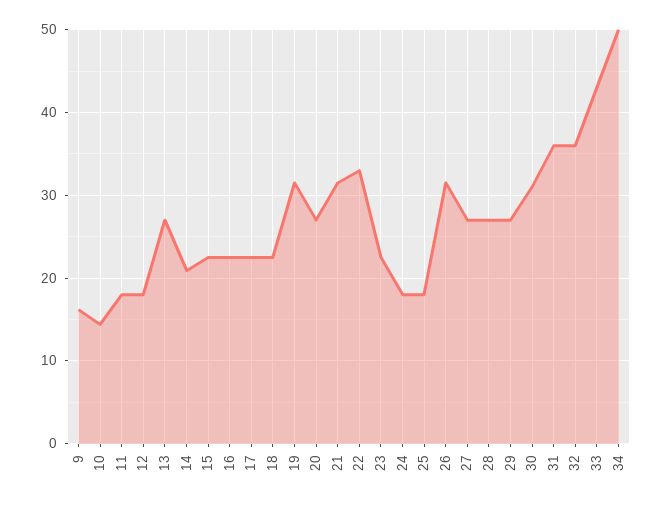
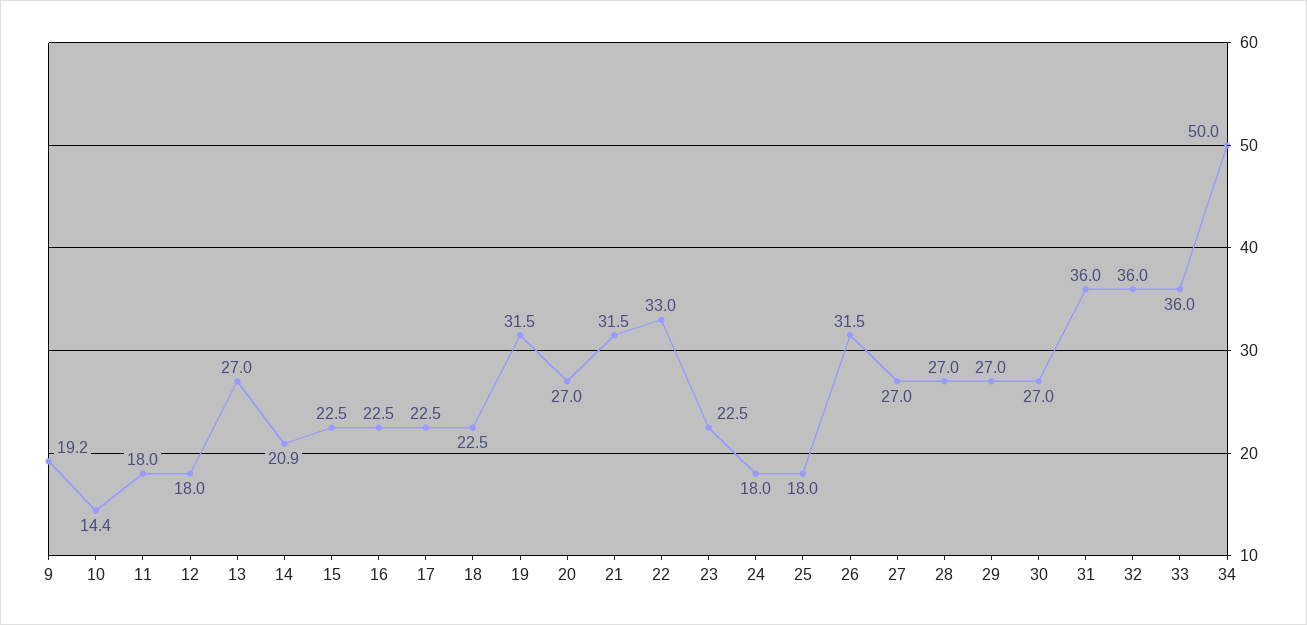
  {
-   "9": 16,
+   "9": 19.2,
    "10": 14.4,
    "11": 18,
    "12": 18,
    "13": 27,
    "14": 20.9,
    "15": 22.5,
    "16": 22.5,
    "17": 22.5,
    "18": 22.5,
    "19": 31.5,
    "20": 27,
    "21": 31.5,
    "22": 33,
    "23": 22.5,
    "24": 18,
    "25": 18,
    "26": 31.5,
    "27": 27,
    "28": 27,
    "29": 27,
-   "30": 31,
+   "30": 27,
    "31": 36,
    "32": 36,
-   "33": 43,
+   "33": 36,
    "34": 50
  }

